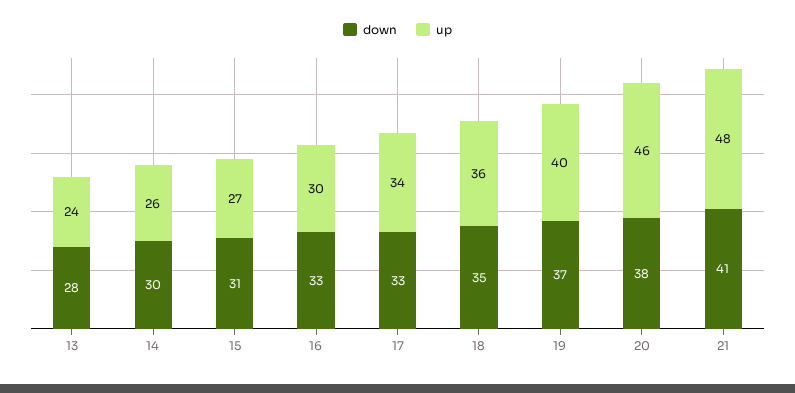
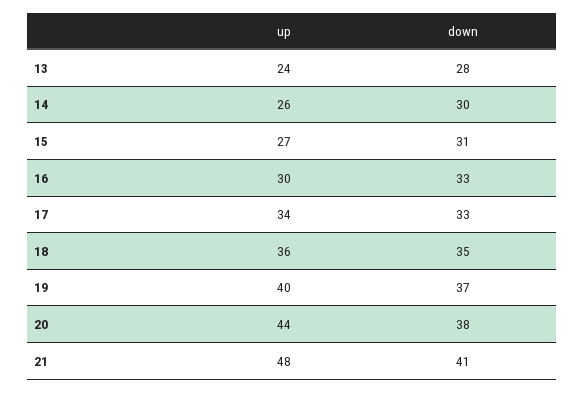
  {
    "down": {
      "13": 28,
      "14": 30,
      "15": 31,
      "16": 33,
      "17": 33,
      "18": 35,
      "19": 37,
      "20": 38,
      "21": 41
    },
    "up": {
      "13": 24,
      "14": 26,
      "15": 27,
      "16": 30,
      "17": 34,
      "18": 36,
      "19": 40,
-     "20": 46,
+     "20": 44,
      "21": 48
    }
  }

